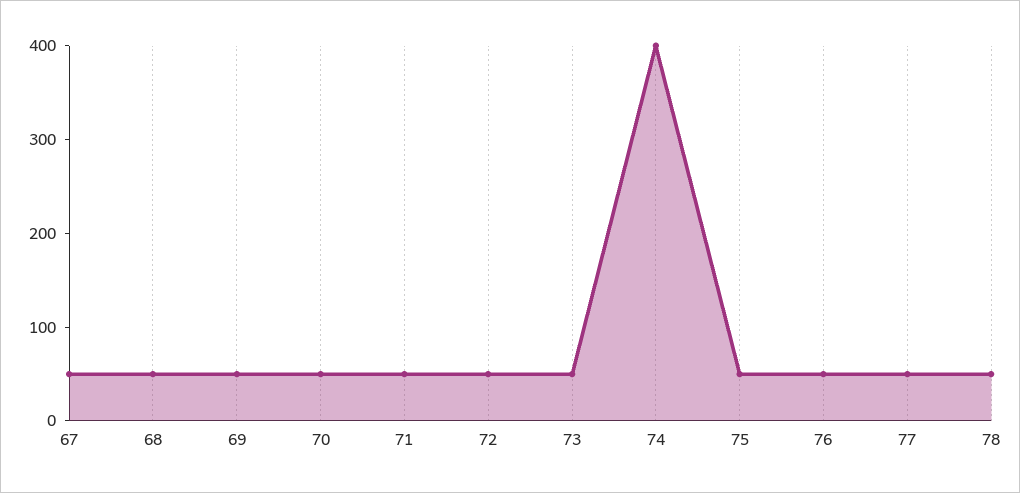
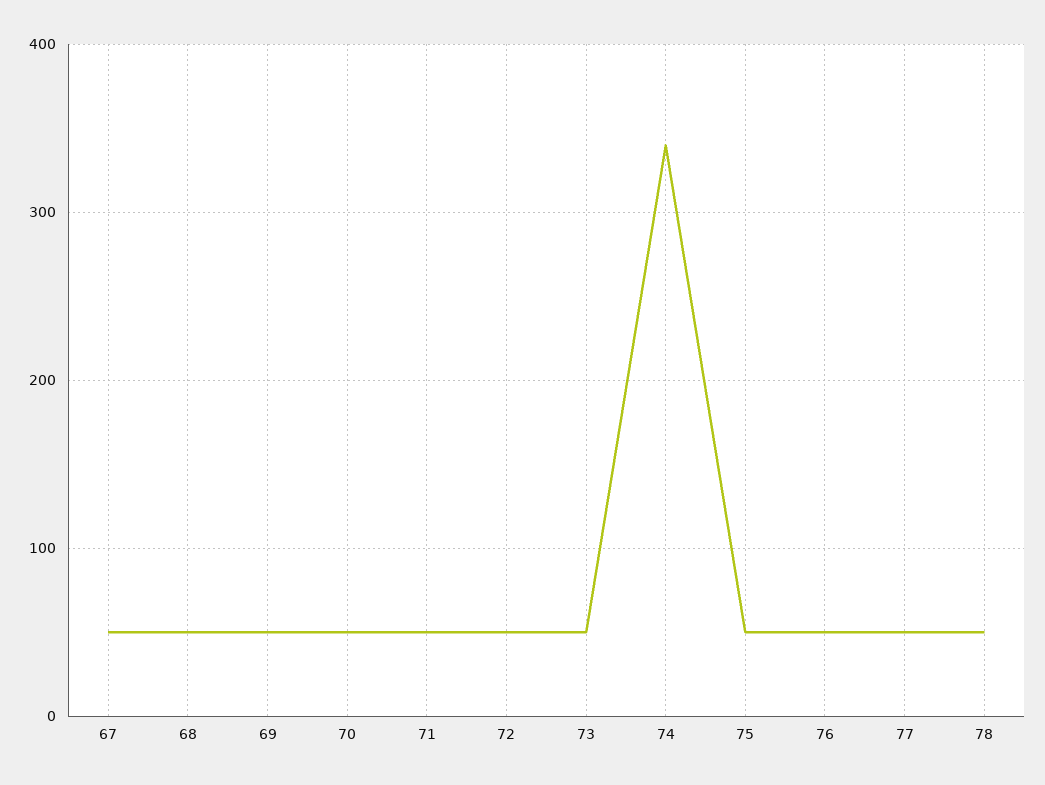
  {
    "67": 50,
    "68": 50,
    "69": 50,
    "70": 50,
    "71": 50,
    "72": 50,
    "73": 50,
-   "74": 400,
+   "74": 340,
    "75": 50,
    "76": 50,
    "77": 50,
    "78": 50
  }

